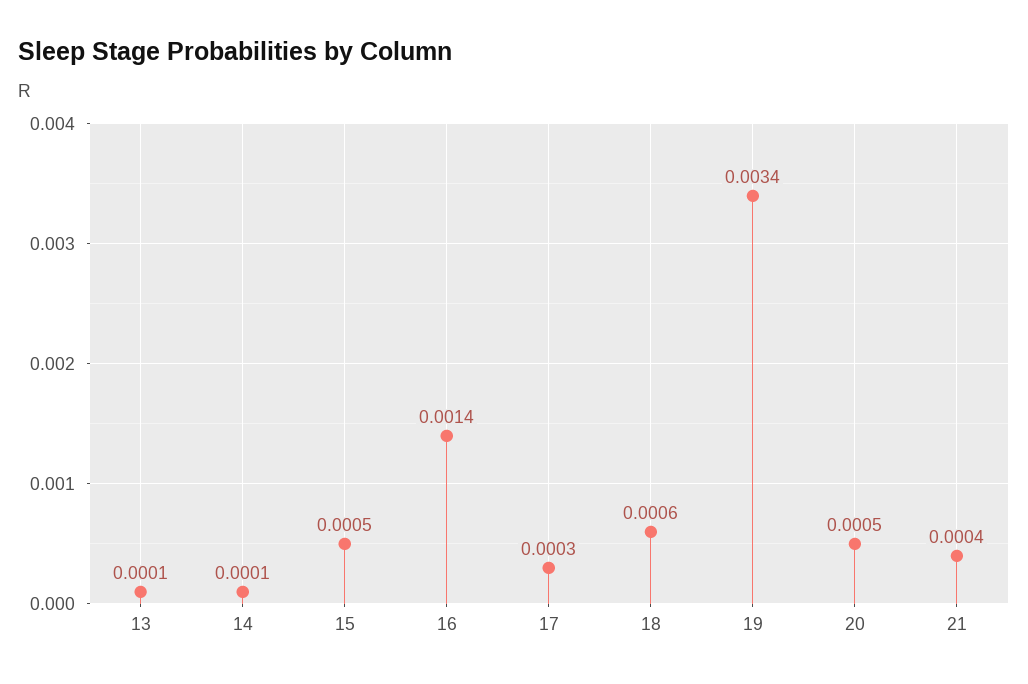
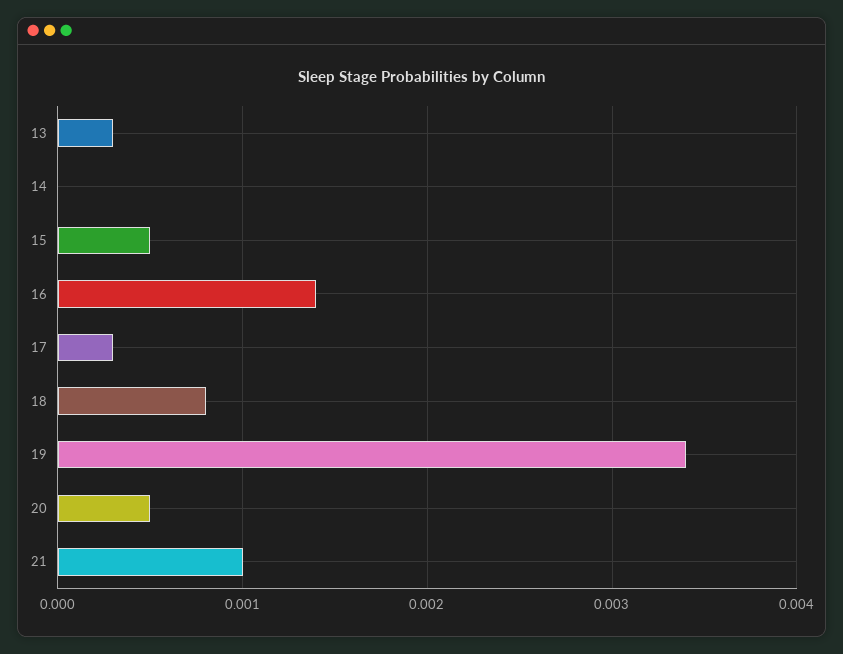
  {
-   "13": 0.0001,
+   "13": 0.0003,
-   "14": 0.0001,
+   "14": 0,
    "15": 0.0005,
    "16": 0.0014,
    "17": 0.0003,
-   "18": 0.0006,
+   "18": 0.0008,
    "19": 0.0034,
    "20": 0.0005,
-   "21": 0.0004
+   "21": 0.001
  }

